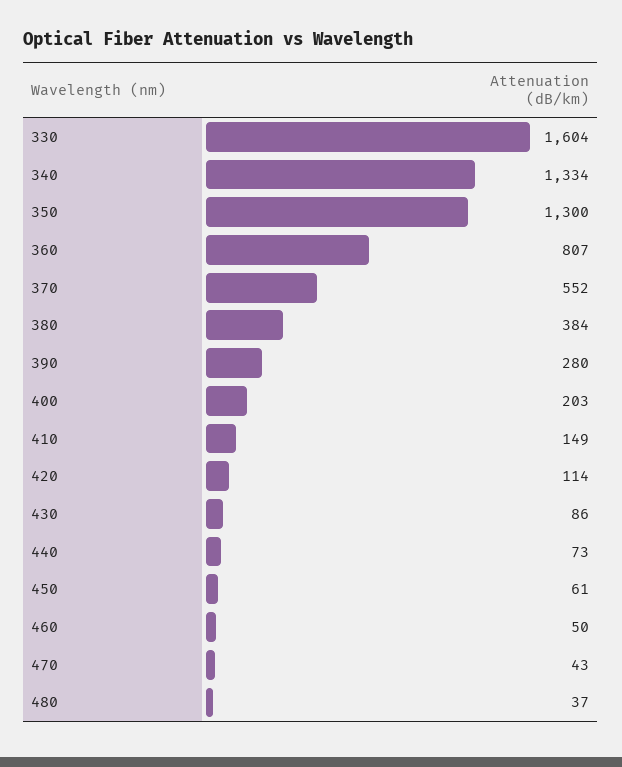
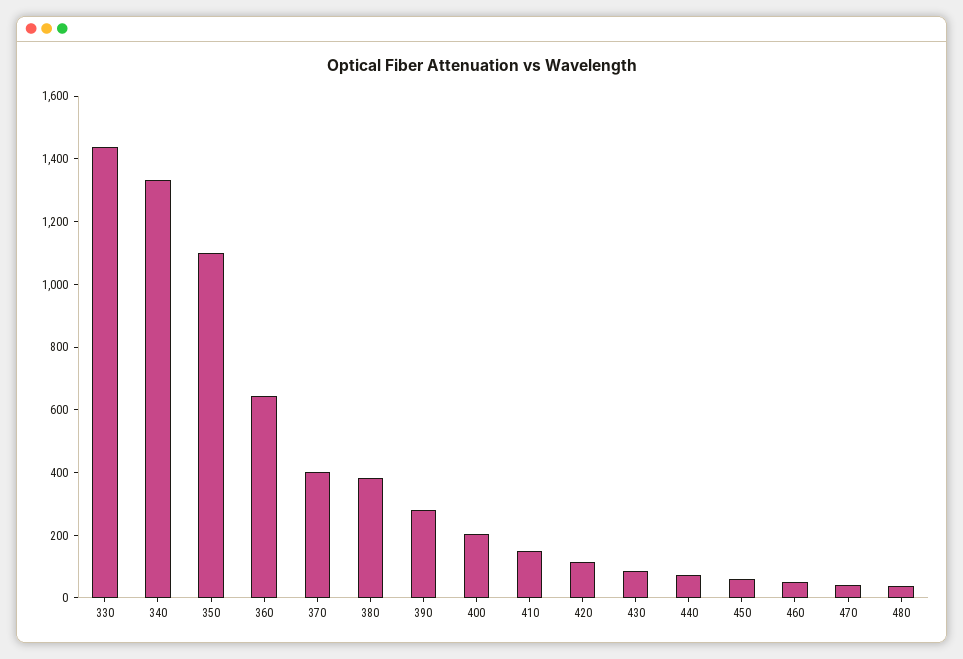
  {
-   "330": 1604,
+   "330": 1450,
    "340": 1334,
-   "350": 1300,
+   "350": 1100,
-   "360": 807,
+   "360": 650,
-   "370": 552,
+   "370": 400,
    "380": 384,
    "390": 280,
    "400": 203,
    "410": 149,
    "420": 114,
    "430": 86,
    "440": 73,
    "450": 61,
    "460": 50,
    "470": 43,
    "480": 37
  }

